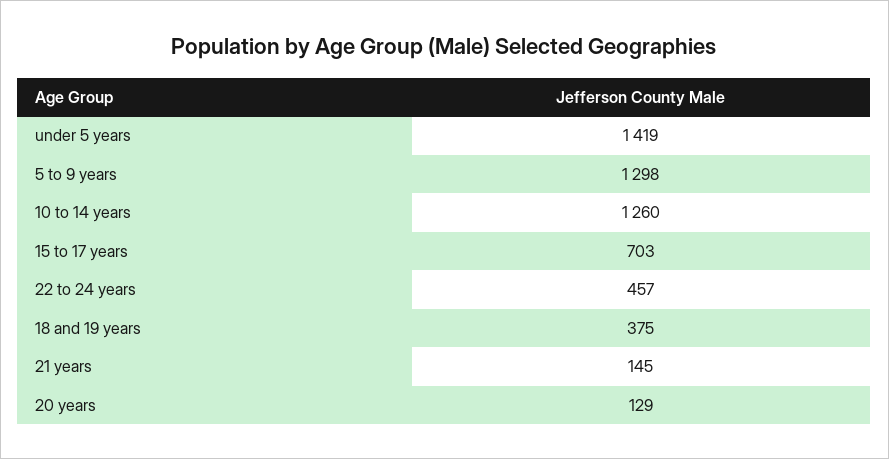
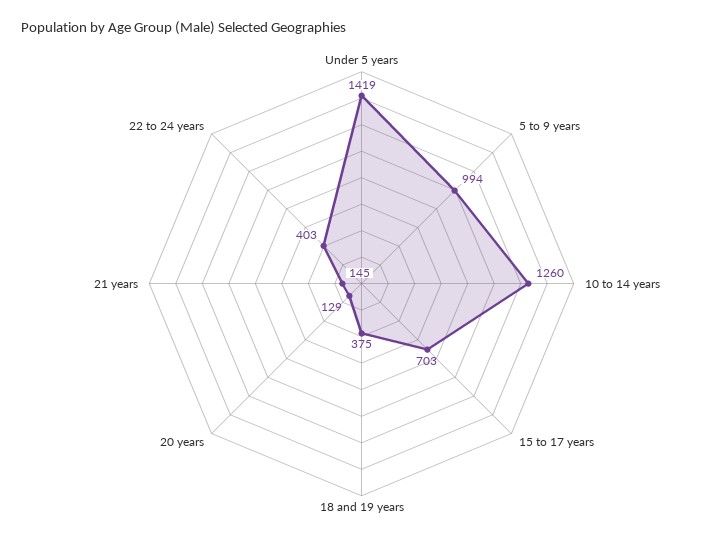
  {
    "under 5 years": 1419,
-   "5 to 9 years": 1298,
+   "5 to 9 years": 994,
    "10 to 14 years": 1260,
    "15 to 17 years": 703,
-   "22 to 24 years": 457,
+   "22 to 24 years": 403,
    "18 and 19 years": 375,
    "21 years": 145,
    "20 years": 129
  }

